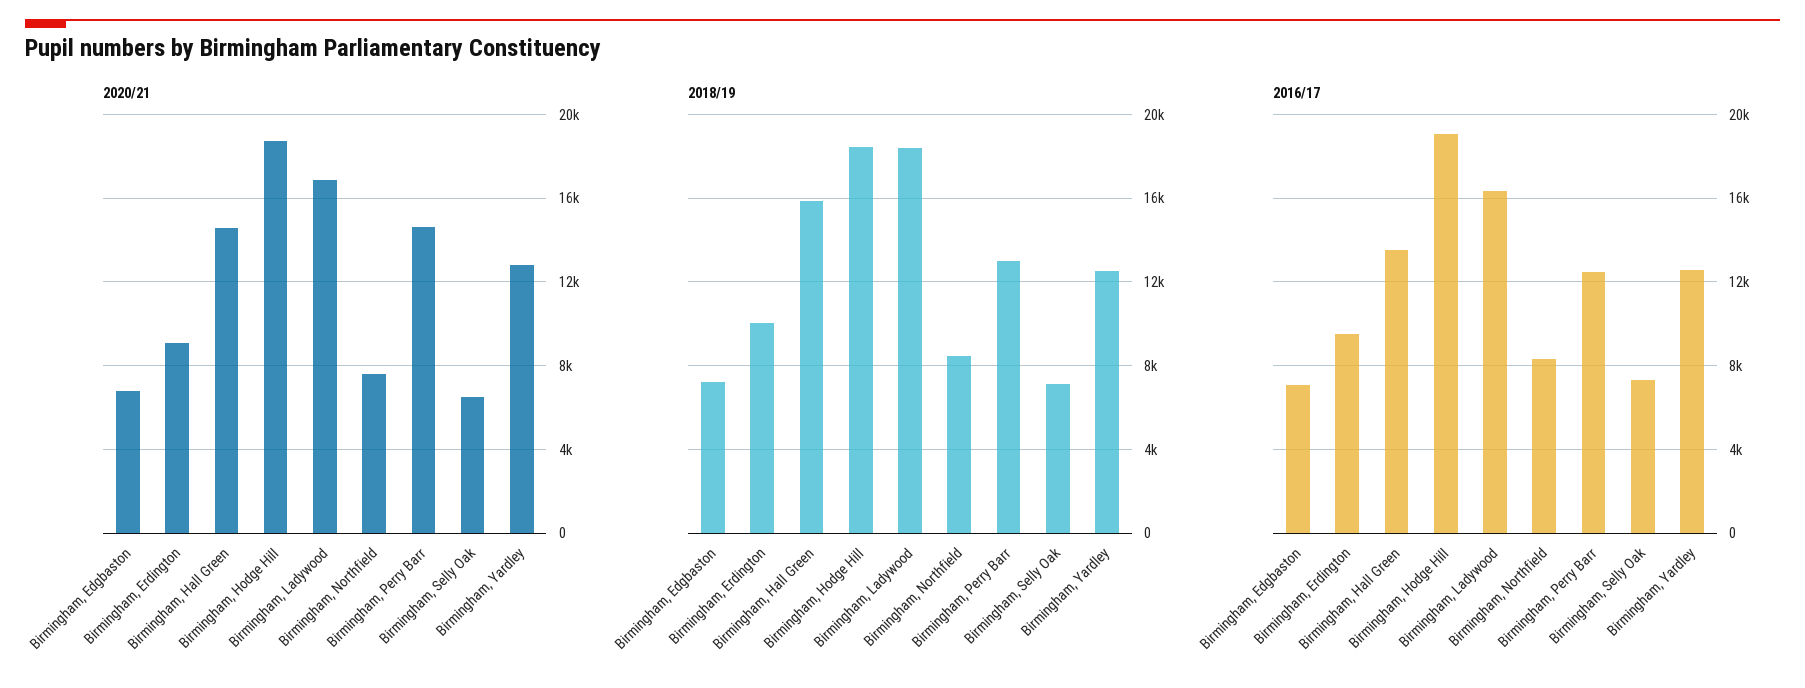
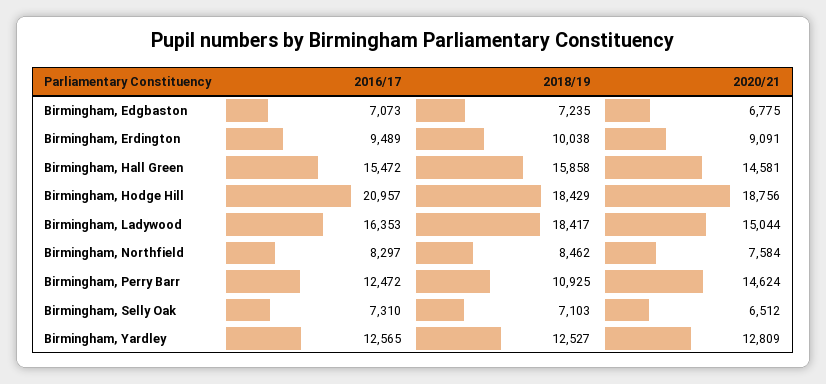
  {
    "2020/21": {
      "Birmingham, Edgbaston": 6775,
      "Birmingham, Erdington": 9091,
      "Birmingham, Hall Green": 14581,
      "Birmingham, Hodge Hill": 18756,
-     "Birmingham, Ladywood": 17000,
+     "Birmingham, Ladywood": 15044,
      "Birmingham, Northfield": 7584,
      "Birmingham, Perry Barr": 14624,
      "Birmingham, Selly Oak": 6512,
      "Birmingham, Yardley": 12809
    },
    "2018/19": {
      "Birmingham, Edgbaston": 7235,
      "Birmingham, Erdington": 10038,
      "Birmingham, Hall Green": 15858,
      "Birmingham, Hodge Hill": 18429,
      "Birmingham, Ladywood": 18417,
      "Birmingham, Northfield": 8462,
-     "Birmingham, Perry Barr": 13000,
+     "Birmingham, Perry Barr": 10925,
      "Birmingham, Selly Oak": 7103,
      "Birmingham, Yardley": 12527
    },
    "2016/17": {
      "Birmingham, Edgbaston": 7073,
      "Birmingham, Erdington": 9489,
-     "Birmingham, Hall Green": 13500,
+     "Birmingham, Hall Green": 15472,
-     "Birmingham, Hodge Hill": 19000,
+     "Birmingham, Hodge Hill": 20957,
      "Birmingham, Ladywood": 16353,
      "Birmingham, Northfield": 8297,
      "Birmingham, Perry Barr": 12472,
      "Birmingham, Selly Oak": 7310,
      "Birmingham, Yardley": 12565
    }
  }

